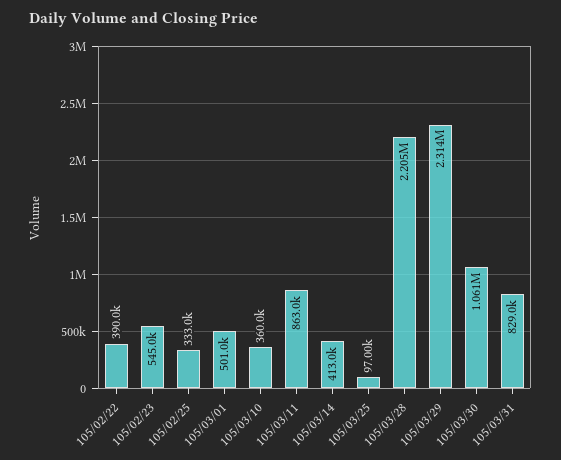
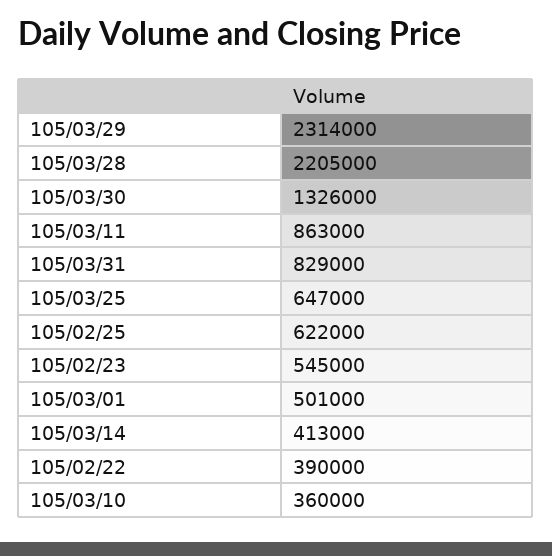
  {
    "105/02/22": 390000,
    "105/02/23": 545000,
-   "105/02/25": 333000,
+   "105/02/25": 622000,
    "105/03/01": 501000,
    "105/03/10": 360000,
    "105/03/11": 863000,
    "105/03/14": 413000,
-   "105/03/25": 97000,
+   "105/03/25": 647000,
    "105/03/28": 2205000,
    "105/03/29": 2314000,
-   "105/03/30": 1061000,
+   "105/03/30": 1326000,
    "105/03/31": 829000
  }

